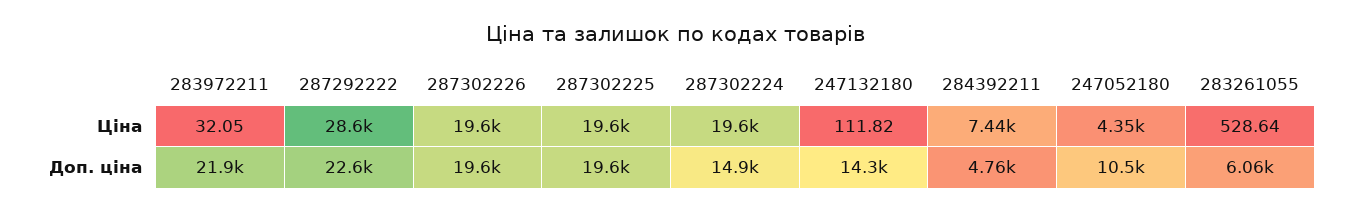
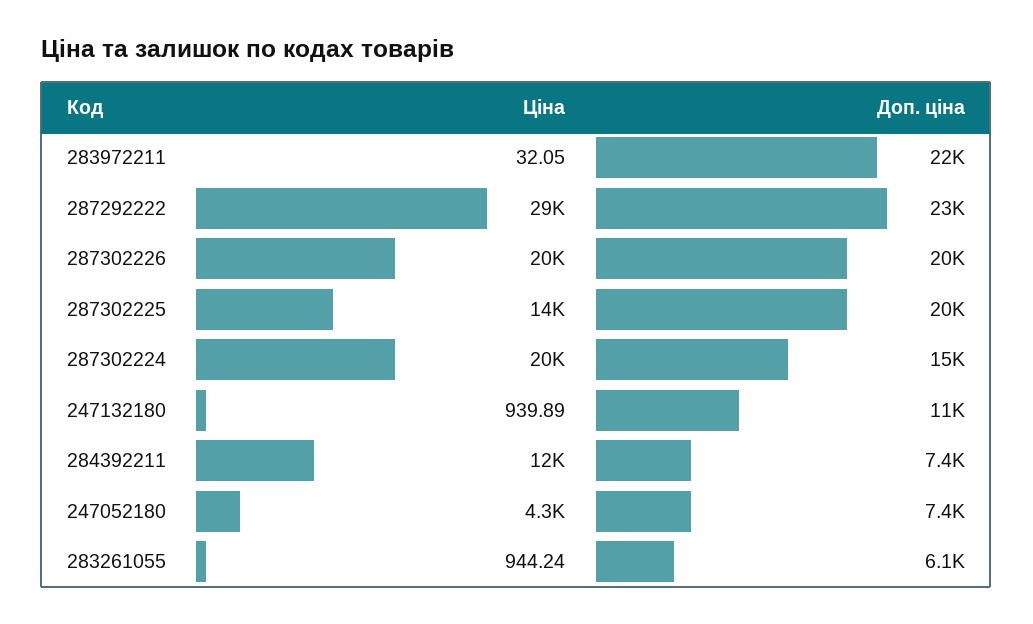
  {
    "283972211": {
      "Ціна": 32.05,
      "Доп. ціна": 21900
    },
    "287292222": {
      "Ціна": 28600,
      "Доп. ціна": 22600
    },
    "287302226": {
      "Ціна": 19600,
      "Доп. ціна": 19600
    },
    "287302225": {
-     "Ціна": 19600,
+     "Ціна": 14000,
      "Доп. ціна": 19600
    },
    "287302224": {
      "Ціна": 19600,
      "Доп. ціна": 14900
    },
    "247132180": {
-     "Ціна": 111.82,
+     "Ціна": 939.89,
-     "Доп. ціна": 14300
+     "Доп. ціна": 11000
    },
    "284392211": {
-     "Ціна": 7440,
+     "Ціна": 12000,
-     "Доп. ціна": 4760
+     "Доп. ціна": 7400
    },
    "247052180": {
      "Ціна": 4350,
-     "Доп. ціна": 10500
+     "Доп. ціна": 7400
    },
    "283261055": {
-     "Ціна": 528.64,
+     "Ціна": 944.24,
      "Доп. ціна": 6060
    }
  }

